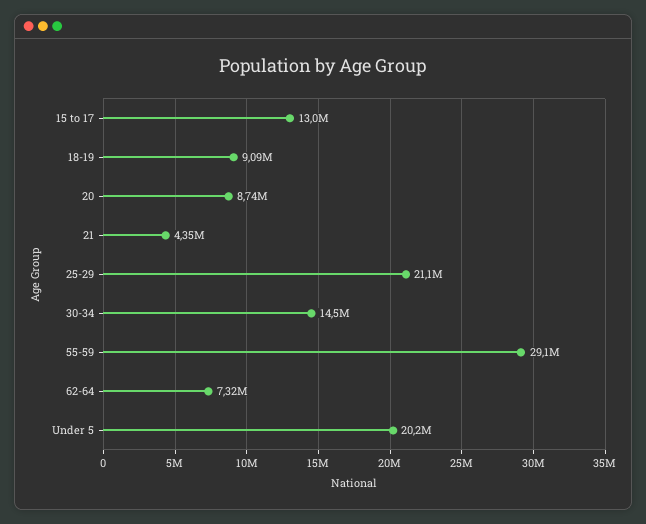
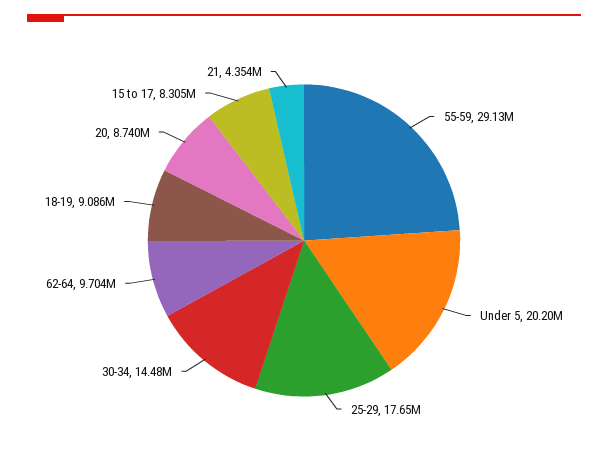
  {
-   "15 to 17": 13000000,
+   "15 to 17": 8305000,
    "18-19": 9086000,
    "20": 8740000,
    "21": 4354000,
-   "25-29": 21100000,
+   "25-29": 17650000,
    "30-34": 14480000,
    "55-59": 29130000,
-   "62-64": 7320000,
+   "62-64": 9704000,
    "Under 5": 20200000
  }

